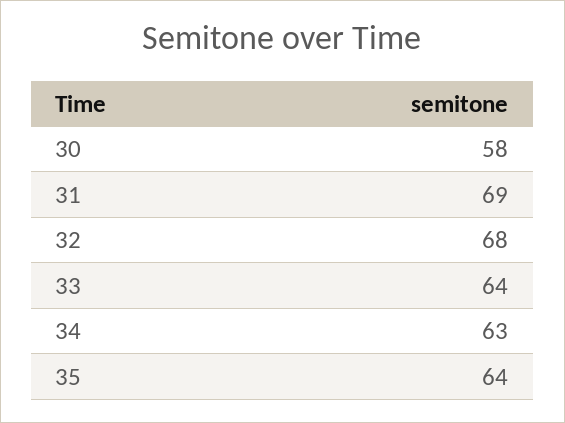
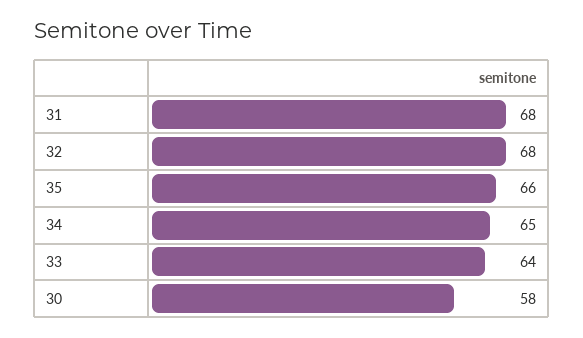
  {
    "30": 58,
-   "31": 69,
+   "31": 68,
    "32": 68,
    "33": 64,
-   "34": 63,
+   "34": 65,
-   "35": 64
+   "35": 66
  }

